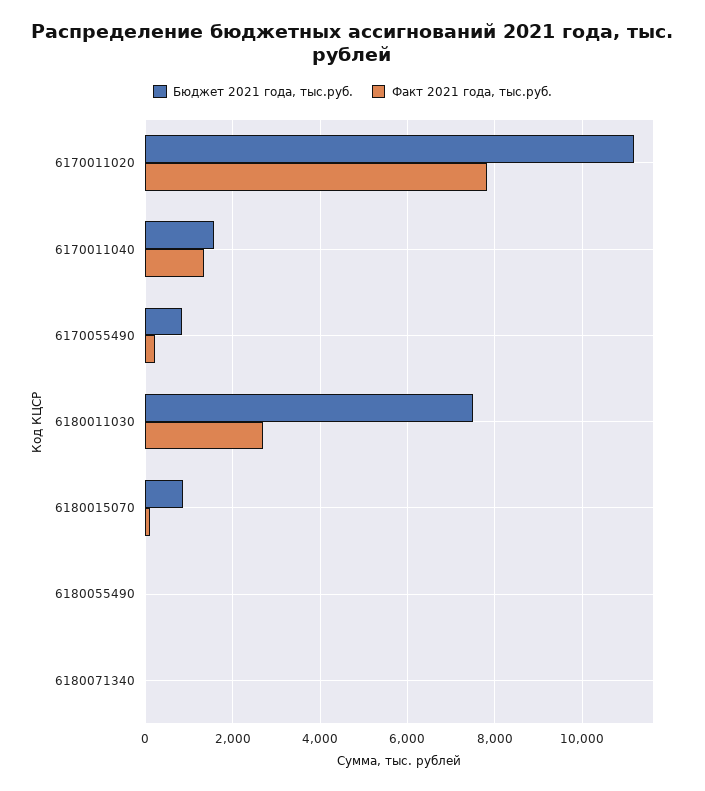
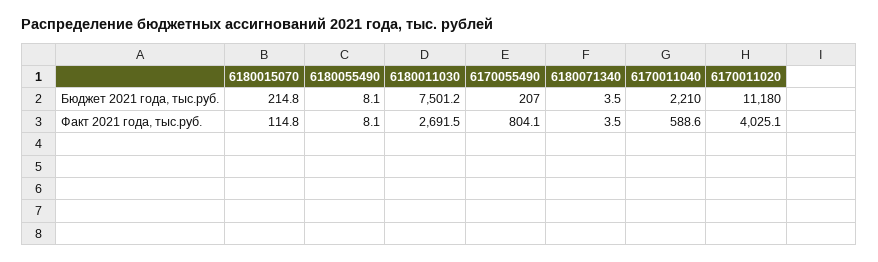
  {
    "Бюджет 2021 года, тыс.руб.": {
      "6170011020": 11180,
-     "6170011040": 1600,
+     "6170011040": 2210,
-     "6170055490": 800,
+     "6170055490": 207,
      "6180011030": 7501.2,
-     "6180015070": 800,
+     "6180015070": 214.8,
      "6180055490": 8.1,
      "6180071340": 3.5
    },
    "Факт 2021 года, тыс.руб.": {
-     "6170011020": 7800,
+     "6170011020": 4025.1,
-     "6170011040": 1400,
+     "6170011040": 588.6,
-     "6170055490": 200,
+     "6170055490": 804.1,
      "6180011030": 2691.5,
      "6180015070": 114.8,
      "6180055490": 8.1,
      "6180071340": 3.5
    }
  }

